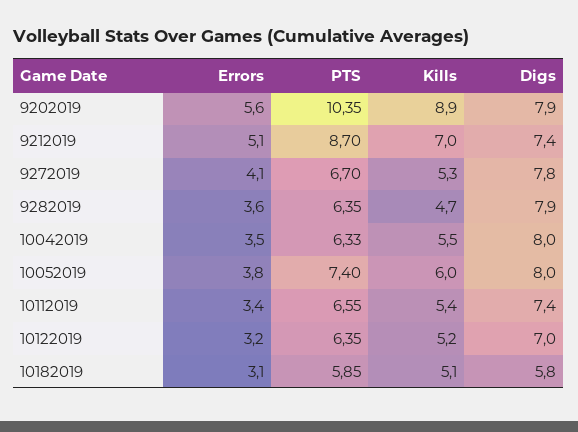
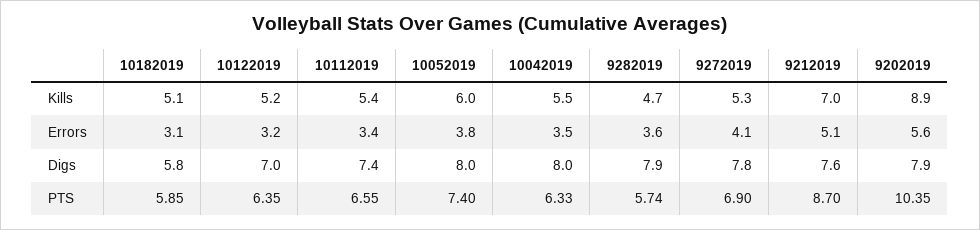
  {
    "Errors": {
      "9202019": 5.6,
      "9212019": 5.1,
      "9272019": 4.1,
      "9282019": 3.6,
      "10042019": 3.5,
      "10052019": 3.8,
      "10112019": 3.4,
      "10122019": 3.2,
      "10182019": 3.1
    },
    "PTS": {
      "9202019": 10.35,
      "9212019": 8.7,
-     "9272019": 6.7,
+     "9272019": 6.9,
-     "9282019": 6.35,
+     "9282019": 5.74,
      "10042019": 6.33,
      "10052019": 7.4,
      "10112019": 6.55,
      "10122019": 6.35,
      "10182019": 5.85
    },
    "Kills": {
      "9202019": 8.9,
      "9212019": 7,
      "9272019": 5.3,
      "9282019": 4.7,
      "10042019": 5.5,
      "10052019": 6,
      "10112019": 5.4,
      "10122019": 5.2,
      "10182019": 5.1
    },
    "Digs": {
      "9202019": 7.9,
-     "9212019": 7.4,
+     "9212019": 7.6,
      "9272019": 7.8,
      "9282019": 7.9,
      "10042019": 8,
      "10052019": 8,
      "10112019": 7.4,
      "10122019": 7,
      "10182019": 5.8
    }
  }

